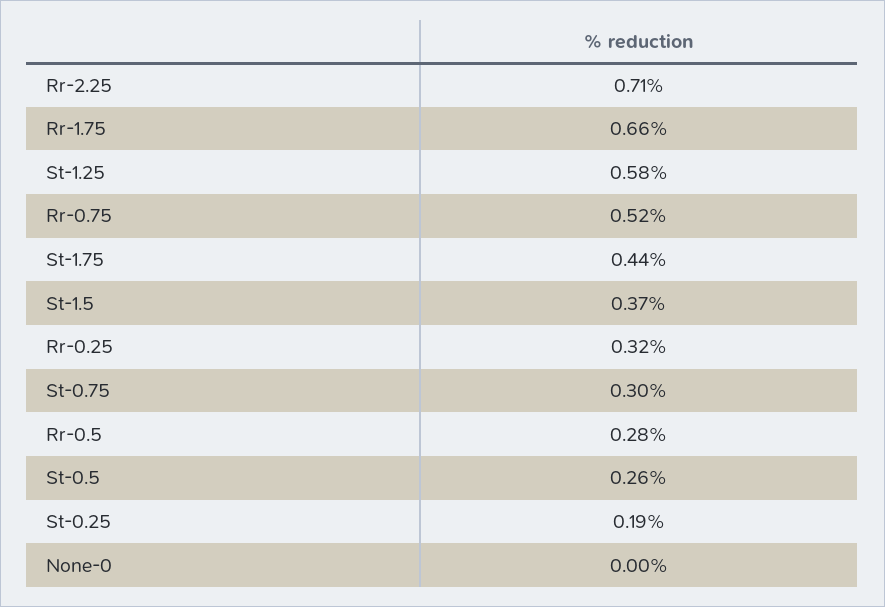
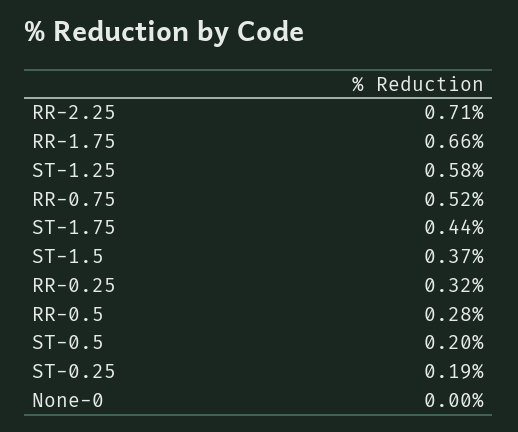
  {
    "Rr-2.25": 0.71,
    "Rr-1.75": 0.66,
    "St-1.25": 0.58,
    "Rr-0.75": 0.52,
    "St-1.75": 0.44,
    "St-1.5": 0.37,
    "Rr-0.25": 0.32,
-   "St-0.75": 0.3,
    "Rr-0.5": 0.28,
-   "St-0.5": 0.26,
+   "St-0.5": 0.2,
    "St-0.25": 0.19,
    "None-0": 0
  }

